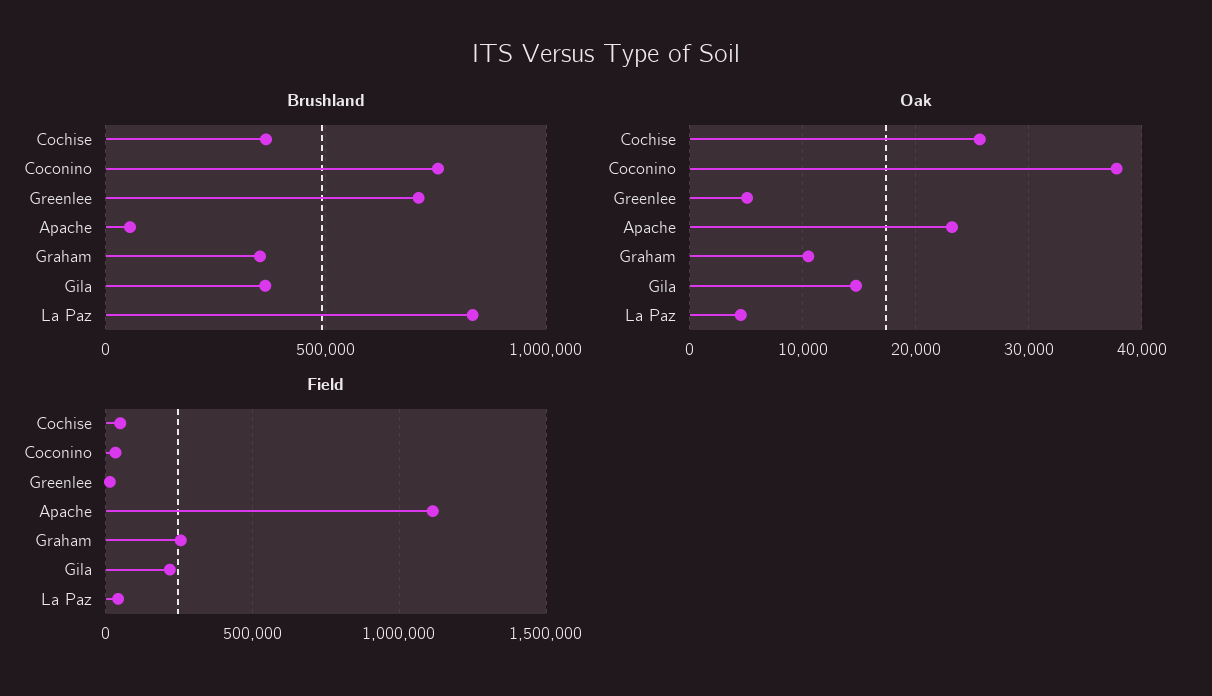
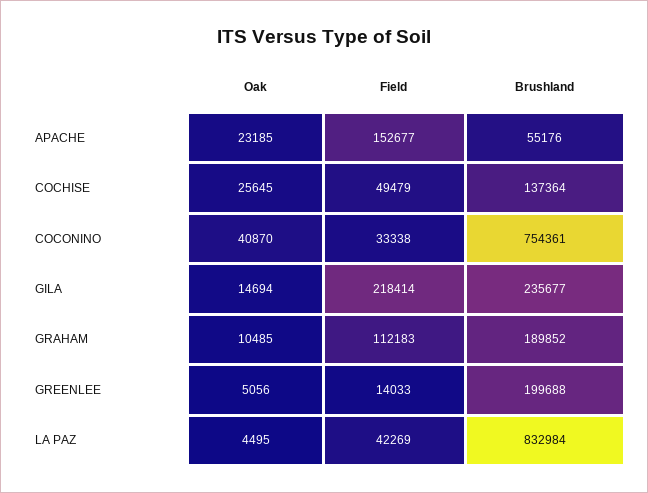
  {
    "Brushland": {
-     "Cochise": 350000,
+     "Cochise": 137364,
      "Coconino": 754361,
-     "Greenlee": 700000,
+     "Greenlee": 199688,
      "Apache": 55176,
-     "Graham": 350000,
+     "Graham": 189852,
-     "Gila": 350000,
+     "Gila": 235677,
      "La Paz": 832984
    },
    "Oak": {
      "Cochise": 25645,
-     "Coconino": 38000,
+     "Coconino": 40870,
      "Greenlee": 5056,
      "Apache": 23185,
      "Graham": 10485,
      "Gila": 14694,
      "La Paz": 4495
    },
    "Field": {
      "Cochise": 49479,
      "Coconino": 33338,
      "Greenlee": 14033,
-     "Apache": 1100000,
+     "Apache": 152677,
-     "Graham": 250000,
+     "Graham": 112183,
      "Gila": 218414,
      "La Paz": 42269
    }
  }

